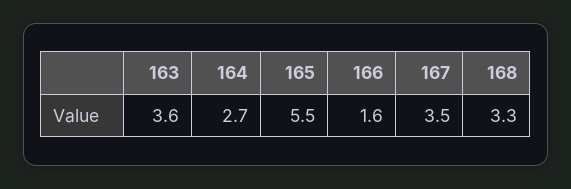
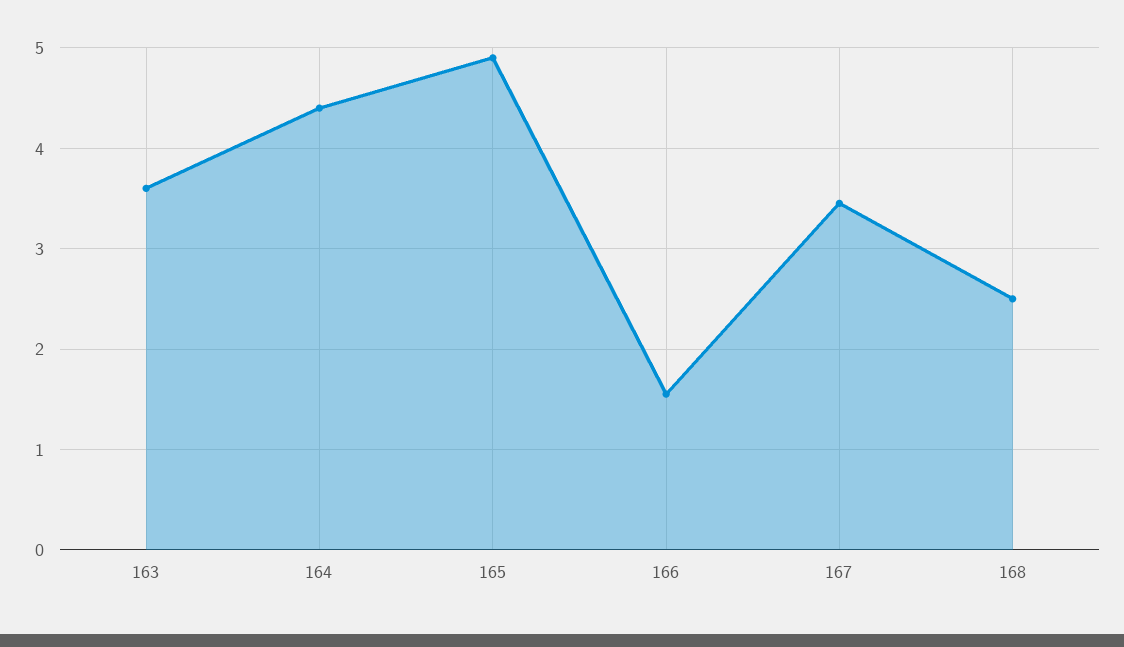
  {
    "163": 3.6,
-   "164": 2.7,
+   "164": 4.4,
-   "165": 5.5,
+   "165": 4.9,
    "166": 1.6,
    "167": 3.5,
-   "168": 3.3
+   "168": 2.5
  }

